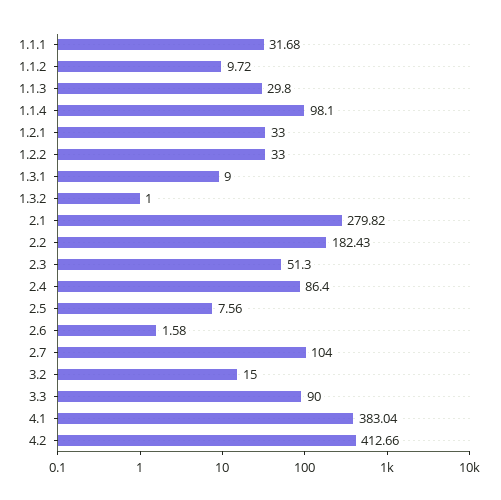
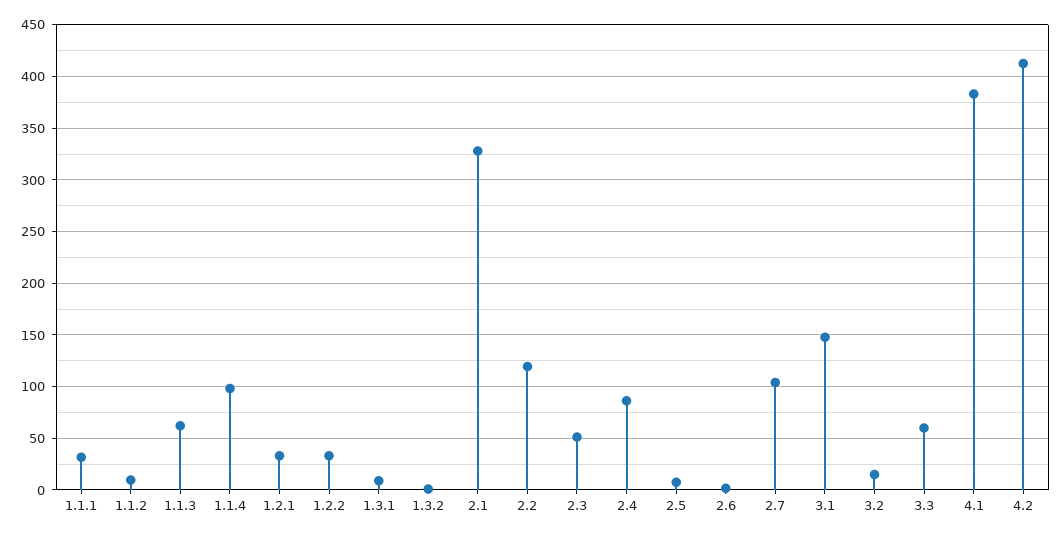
  {
    "1.1.1": 31.68,
    "1.1.2": 9.72,
-   "1.1.3": 29.8,
+   "1.1.3": 60,
    "1.1.4": 98.1,
    "1.2.1": 33,
    "1.2.2": 33,
    "1.3.1": 9,
    "1.3.2": 1,
-   "2.1": 279.82,
+   "2.1": 330,
-   "2.2": 182.43,
+   "2.2": 120,
    "2.3": 51.3,
    "2.4": 86.4,
    "2.5": 7.56,
    "2.6": 1.58,
    "2.7": 104,
    "3.2": 15,
-   "3.3": 90,
+   "3.3": 60,
    "4.1": 383.04,
-   "4.2": 412.66
+   "4.2": 412.66,
+   "3.1": 150
  }

